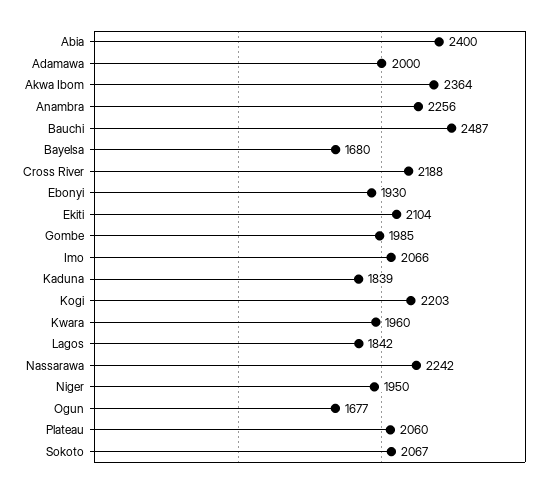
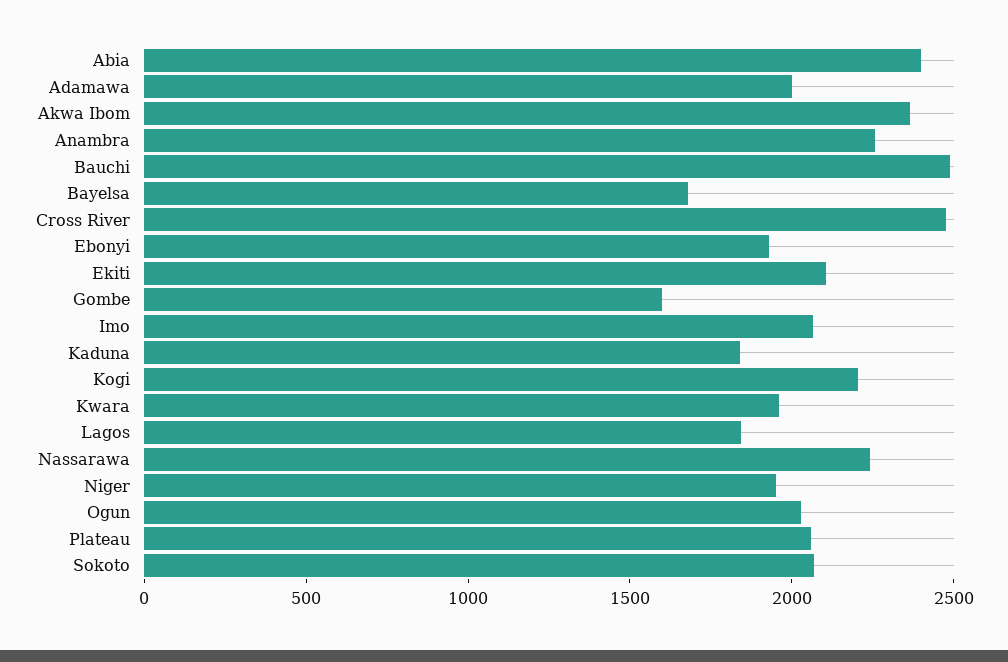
  {
    "Abia": 2400,
    "Adamawa": 2000,
    "Akwa Ibom": 2364,
    "Anambra": 2256,
    "Bauchi": 2487,
    "Bayelsa": 1680,
-   "Cross River": 2188,
+   "Cross River": 2500,
    "Ebonyi": 1930,
    "Ekiti": 2104,
-   "Gombe": 1985,
+   "Gombe": 1600,
    "Imo": 2066,
    "Kaduna": 1839,
    "Kogi": 2203,
    "Kwara": 1960,
    "Lagos": 1842,
    "Nassarawa": 2242,
    "Niger": 1950,
-   "Ogun": 1677,
+   "Ogun": 2000,
    "Plateau": 2060,
    "Sokoto": 2067
  }

